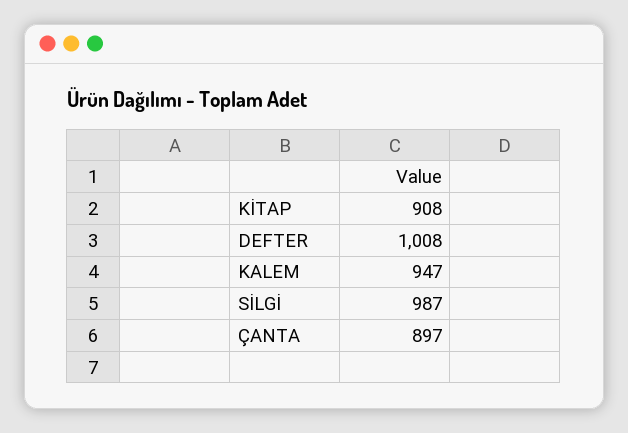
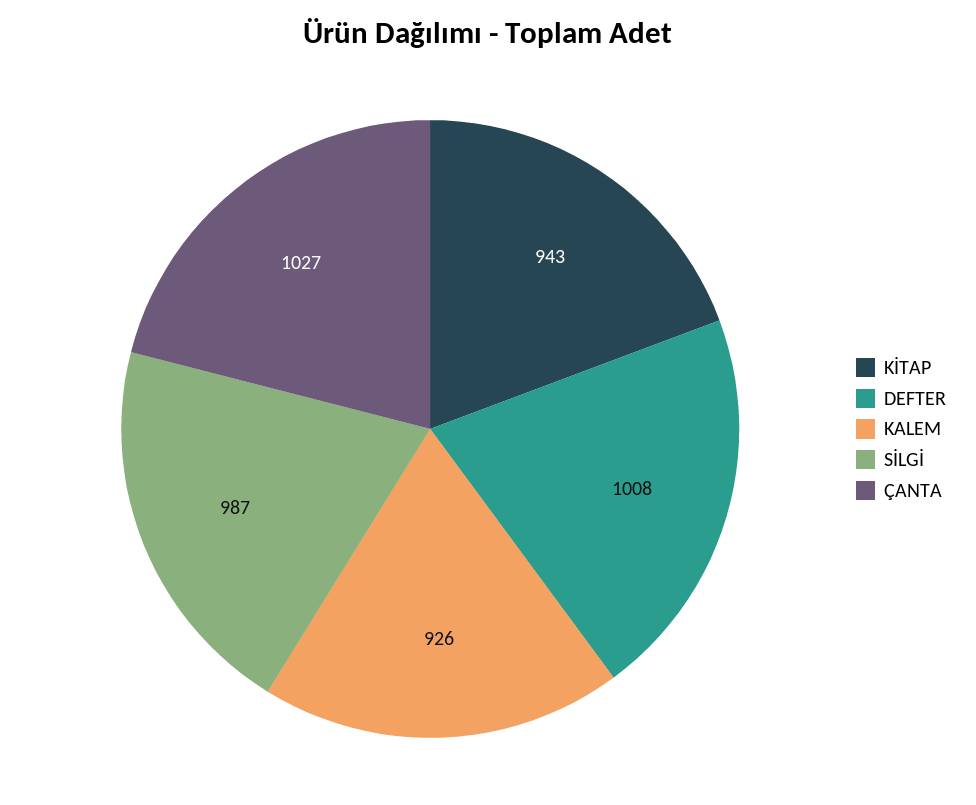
  {
-   "KİTAP": 908,
+   "KİTAP": 943,
    "DEFTER": 1008,
-   "KALEM": 947,
+   "KALEM": 926,
    "SİLGİ": 987,
-   "ÇANTA": 897
+   "ÇANTA": 1027
  }

